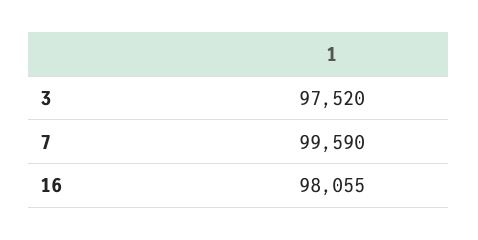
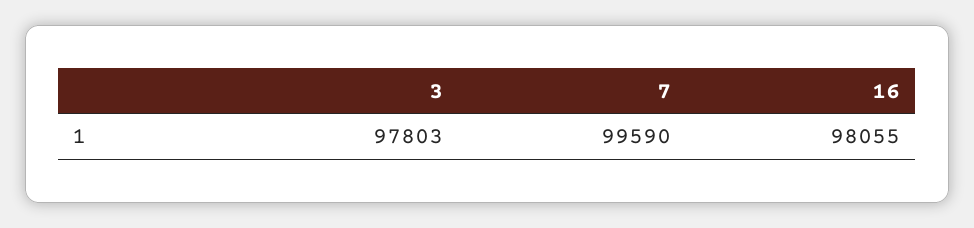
  {
-   "3": 97520,
+   "3": 97803,
    "7": 99590,
    "16": 98055
  }

